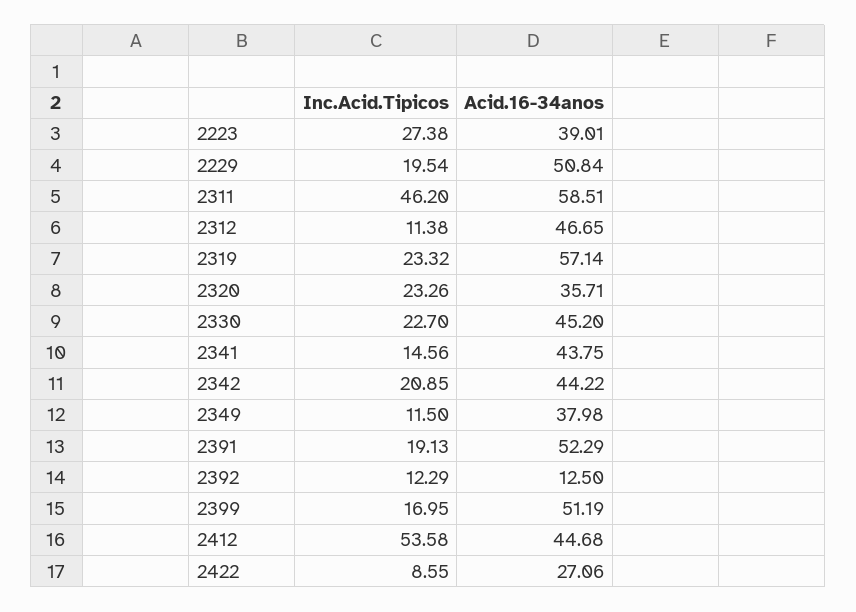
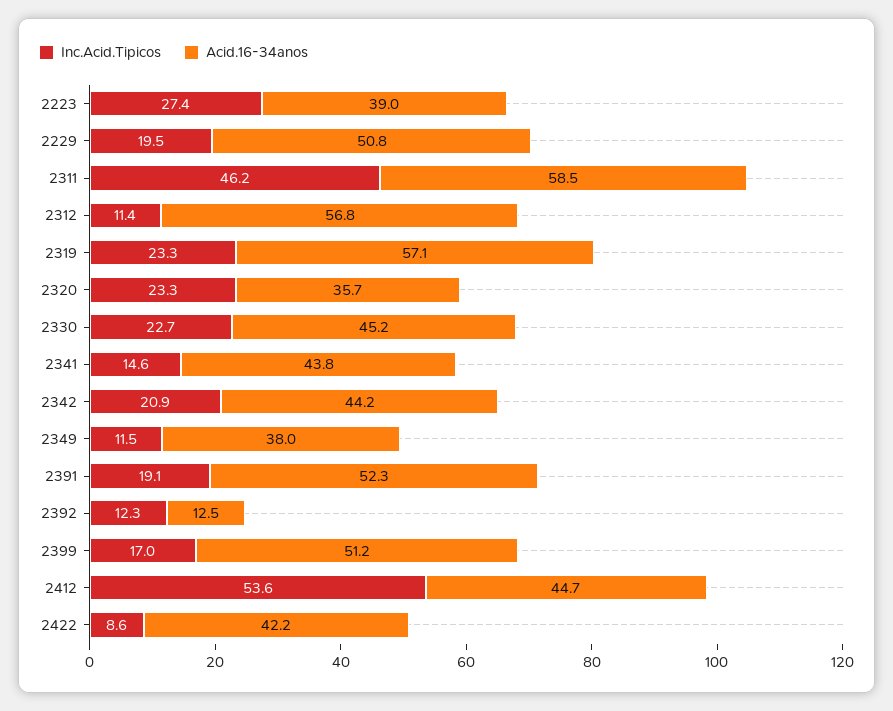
  {
    "Inc.Acid.Tipicos": {
      "2223": 27.38,
      "2229": 19.54,
      "2311": 46.2,
      "2312": 11.38,
      "2319": 23.32,
      "2320": 23.26,
      "2330": 22.7,
      "2341": 14.56,
      "2342": 20.85,
      "2349": 11.5,
      "2391": 19.13,
      "2392": 12.29,
      "2399": 16.95,
      "2412": 53.58,
      "2422": 8.55
    },
    "Acid.16-34anos": {
      "2223": 39.01,
      "2229": 50.84,
      "2311": 58.51,
-     "2312": 46.65,
+     "2312": 56.8,
      "2319": 57.14,
      "2320": 35.71,
      "2330": 45.2,
      "2341": 43.75,
      "2342": 44.22,
      "2349": 37.98,
      "2391": 52.29,
      "2392": 12.5,
      "2399": 51.19,
      "2412": 44.68,
-     "2422": 27.06
+     "2422": 42.2
    }
  }

